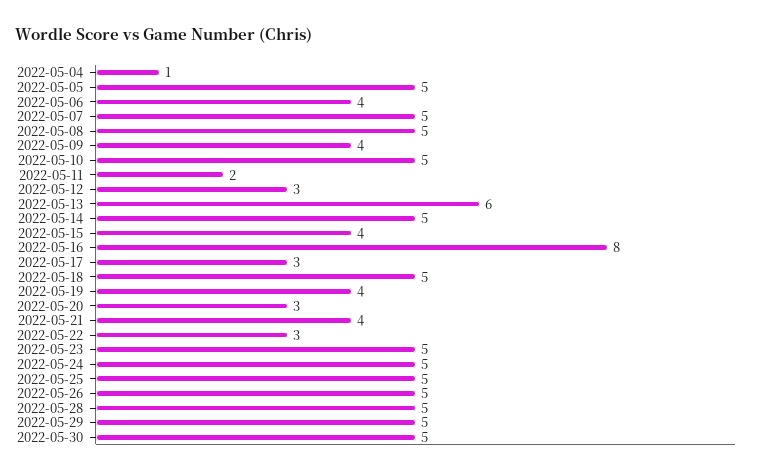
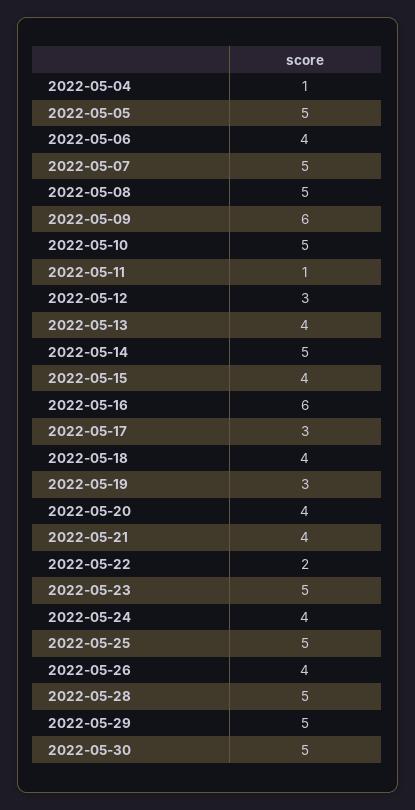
  {
    "2022-05-04": 1,
    "2022-05-05": 5,
    "2022-05-06": 4,
    "2022-05-07": 5,
    "2022-05-08": 5,
-   "2022-05-09": 4,
+   "2022-05-09": 6,
    "2022-05-10": 5,
-   "2022-05-11": 2,
+   "2022-05-11": 1,
    "2022-05-12": 3,
-   "2022-05-13": 6,
+   "2022-05-13": 4,
    "2022-05-14": 5,
    "2022-05-15": 4,
-   "2022-05-16": 8,
+   "2022-05-16": 6,
    "2022-05-17": 3,
-   "2022-05-18": 5,
+   "2022-05-18": 4,
-   "2022-05-19": 4,
+   "2022-05-19": 3,
-   "2022-05-20": 3,
+   "2022-05-20": 4,
    "2022-05-21": 4,
-   "2022-05-22": 3,
+   "2022-05-22": 2,
    "2022-05-23": 5,
-   "2022-05-24": 5,
+   "2022-05-24": 4,
    "2022-05-25": 5,
-   "2022-05-26": 5,
+   "2022-05-26": 4,
    "2022-05-28": 5,
    "2022-05-29": 5,
    "2022-05-30": 5
  }

